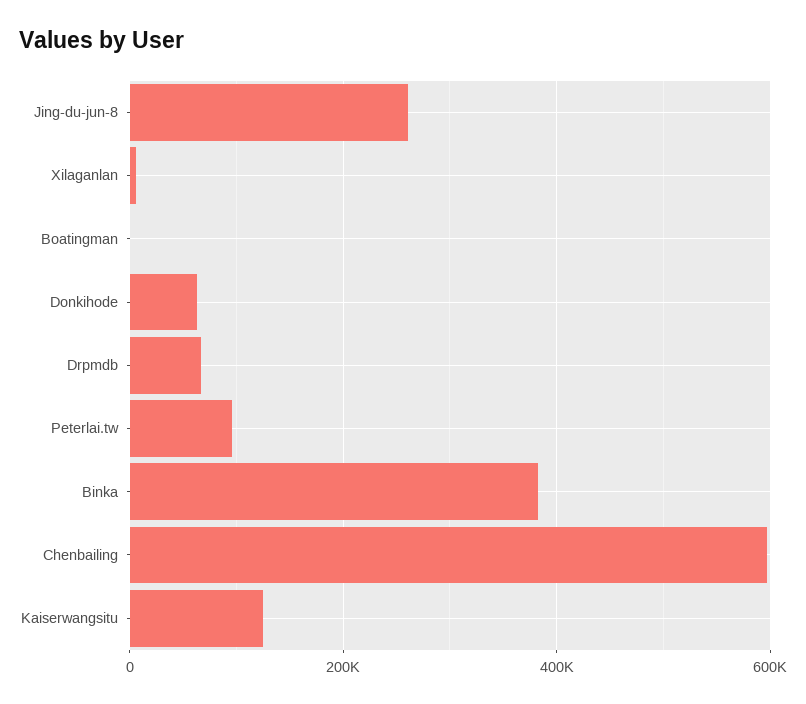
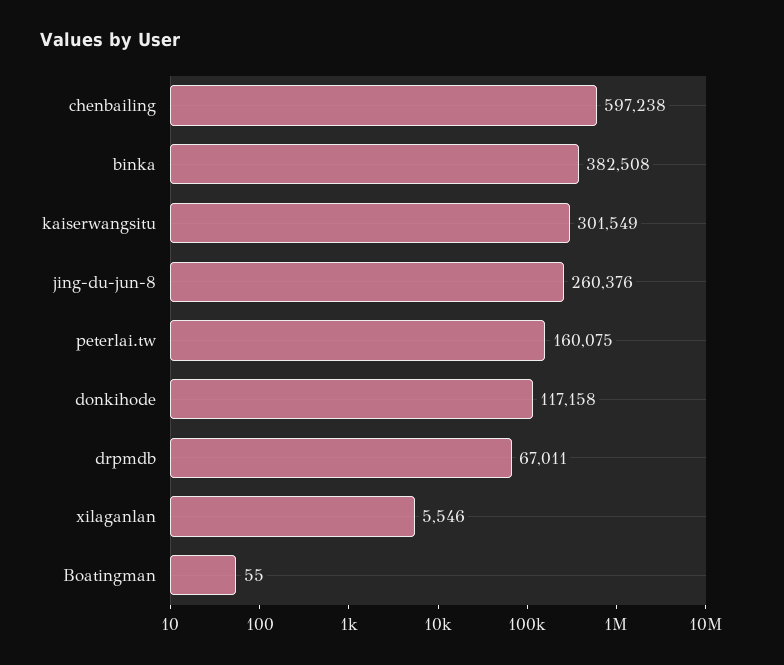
  {
    "Jing-du-jun-8": 260376,
    "Xilaganlan": 5546,
    "Boatingman": 55,
-   "Donkihode": 60000,
+   "Donkihode": 117158,
    "Drpmdb": 67011,
-   "Peterlai.tw": 100000,
+   "Peterlai.tw": 160075,
    "Binka": 382508,
    "Chenbailing": 597238,
-   "Kaiserwangsitu": 120000
+   "Kaiserwangsitu": 301549
  }

